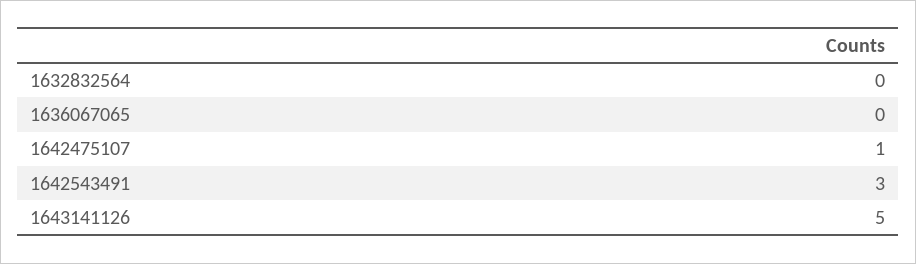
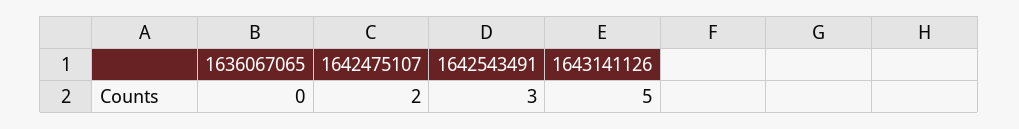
  {
-   "1632832564": 0,
    "1636067065": 0,
-   "1642475107": 1,
+   "1642475107": 2,
    "1642543491": 3,
    "1643141126": 5
  }

